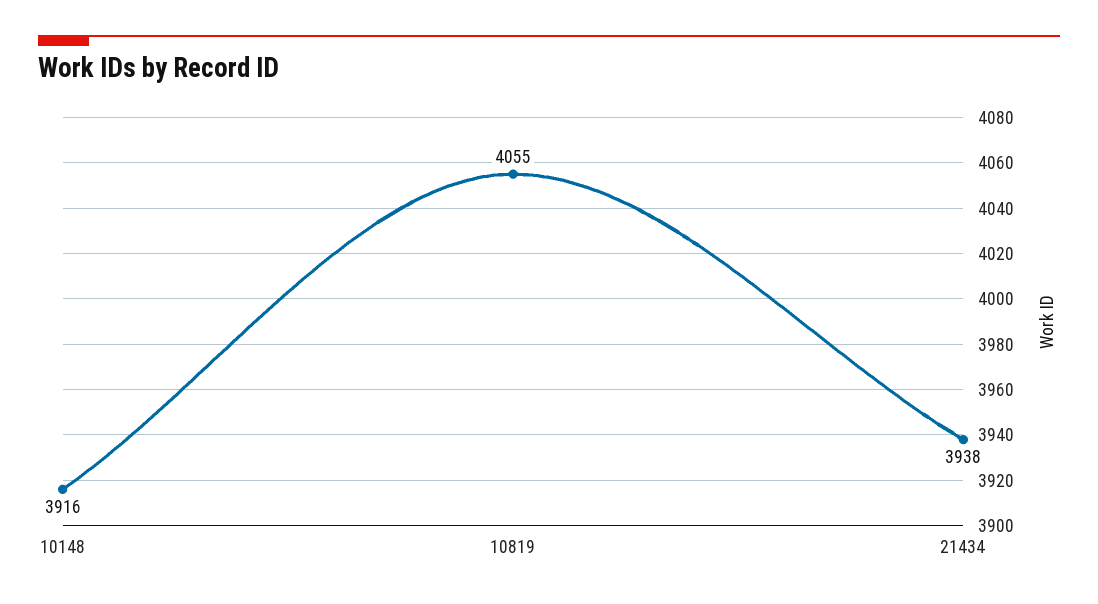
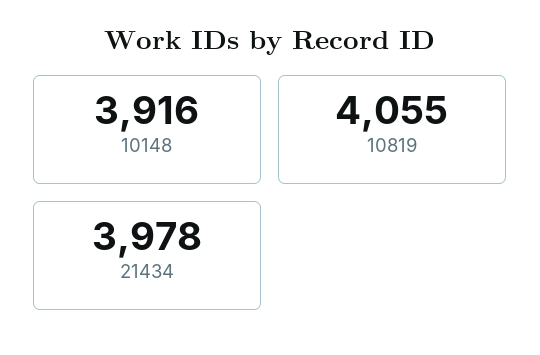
  {
    "10148": 3916,
    "10819": 4055,
-   "21434": 3938
+   "21434": 3978
  }

